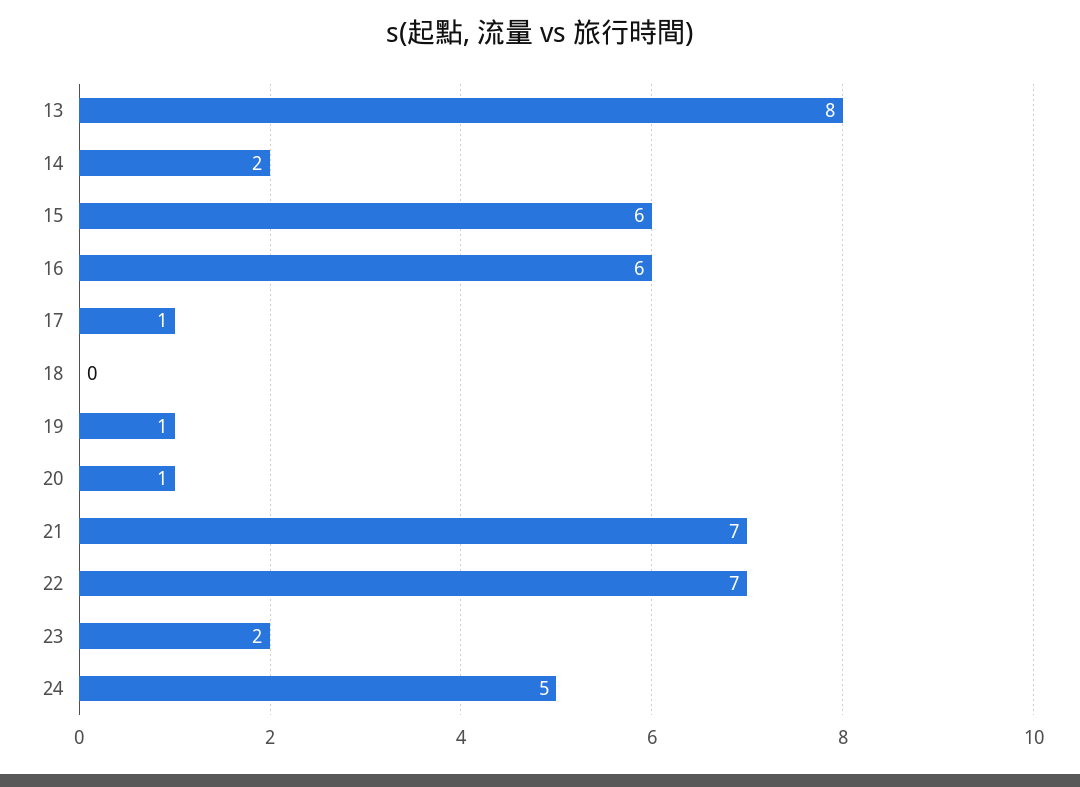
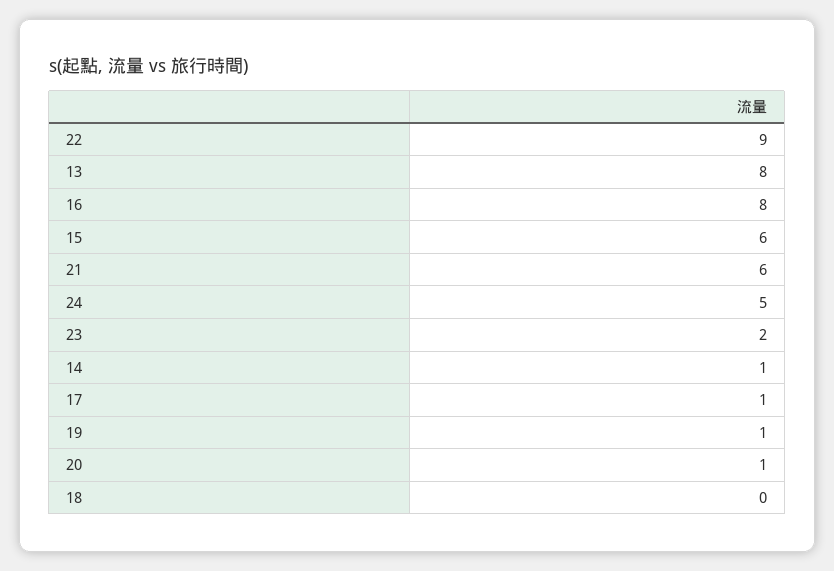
  {
    "13": 8,
-   "14": 2,
+   "14": 1,
    "15": 6,
-   "16": 6,
+   "16": 8,
    "17": 1,
    "18": 0,
    "19": 1,
    "20": 1,
-   "21": 7,
+   "21": 6,
-   "22": 7,
+   "22": 9,
    "23": 2,
    "24": 5
  }

